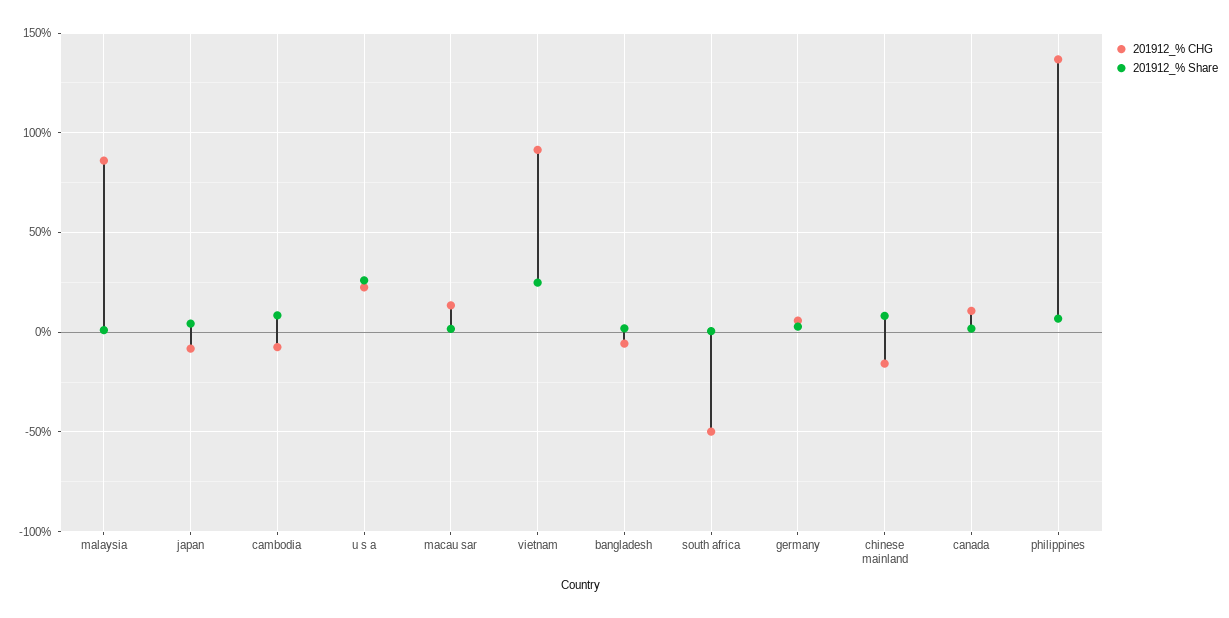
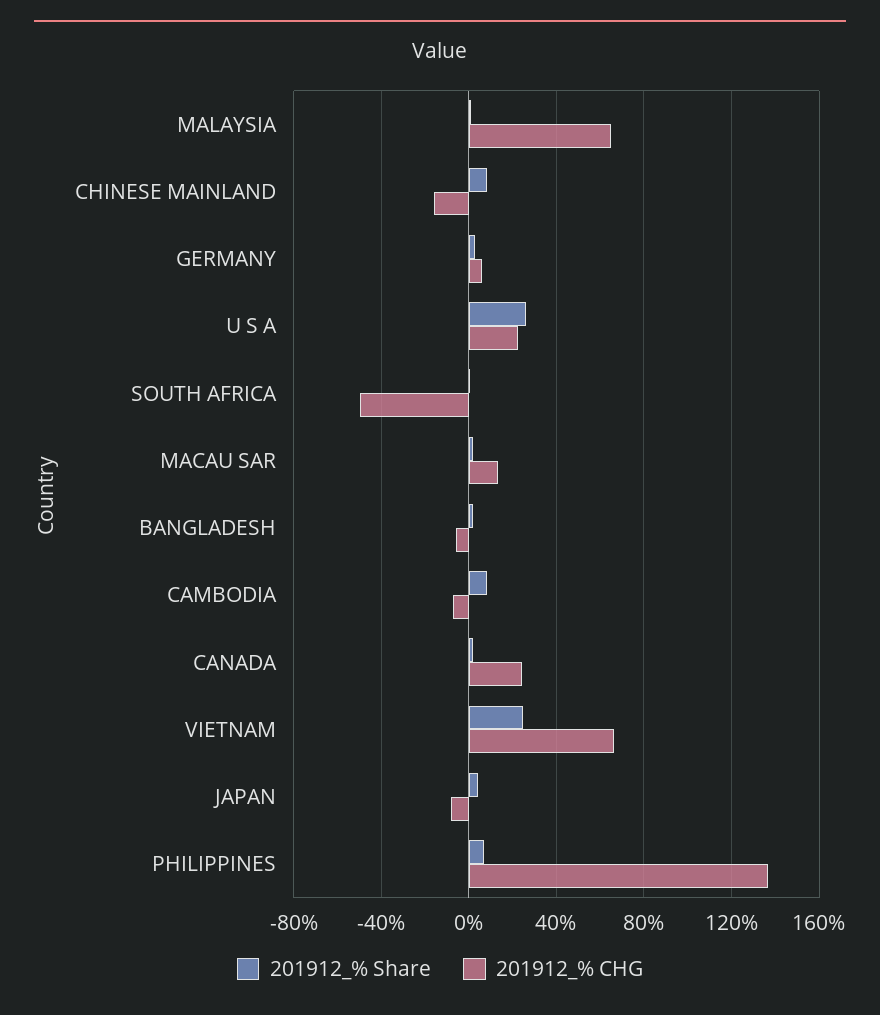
  {
    "201912_% CHG": {
-     "malaysia": 85,
+     "malaysia": 65,
      "japan": -10,
      "cambodia": -10,
      "u s a": 25,
      "macau sar": 15,
-     "vietnam": 90,
+     "vietnam": 65,
      "bangladesh": -5,
      "south africa": -50,
      "germany": 5,
      "chinese mainland": -15,
-     "canada": 10,
+     "canada": 25,
      "philippines": 135
    },
    "201912_% Share": {
      "malaysia": 0,
      "japan": 5,
      "cambodia": 10,
      "u s a": 25,
      "macau sar": 0,
      "vietnam": 25,
      "bangladesh": 0,
      "south africa": 0,
      "germany": 5,
      "chinese mainland": 10,
      "canada": 0,
      "philippines": 5
    }
  }

